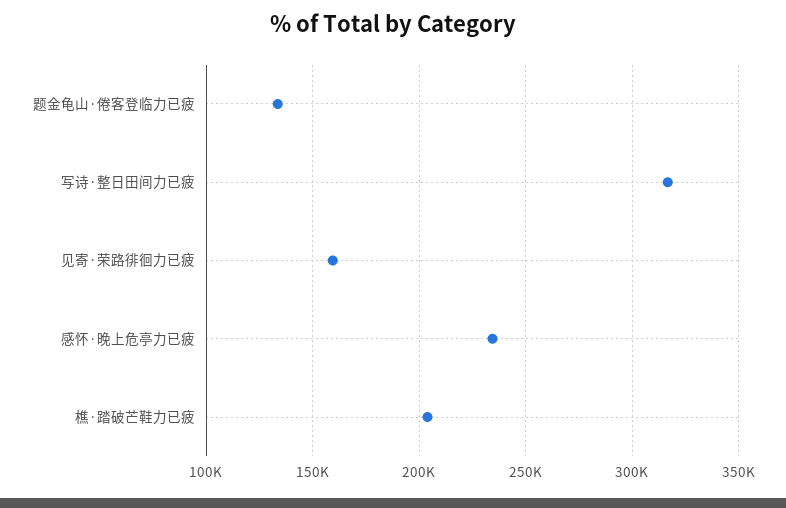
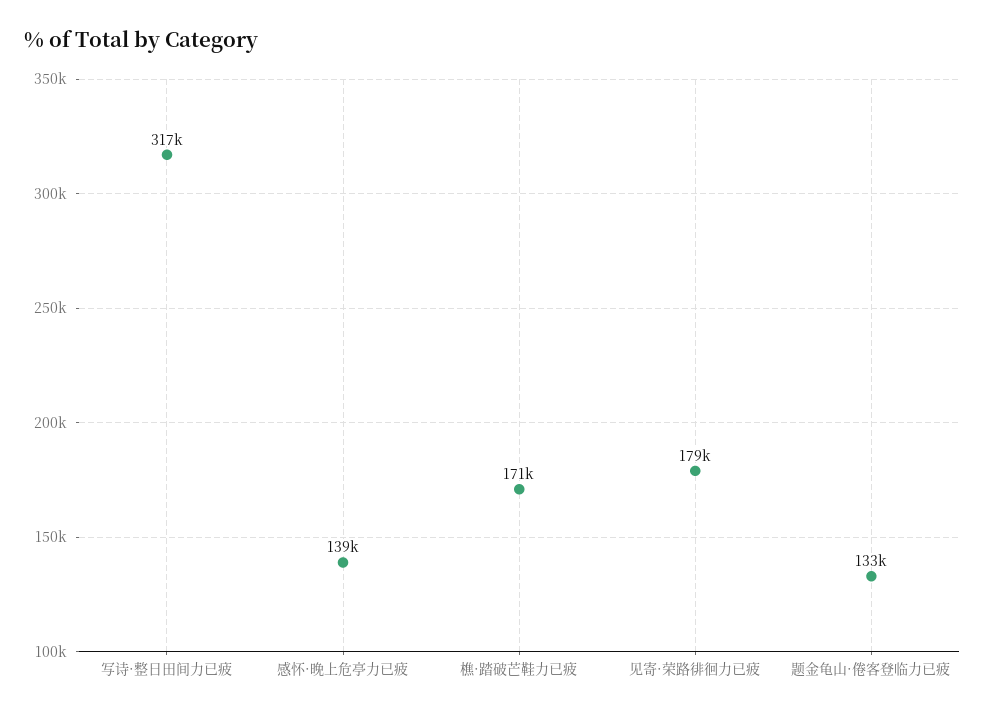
  {
    "题金龟山·倦客登临力已疲": 133000,
    "写诗·整日田间力已疲": 317000,
-   "见寄·荣路徘徊力已疲": 160000,
+   "见寄·荣路徘徊力已疲": 179000,
-   "感怀·晚上危亭力已疲": 235000,
+   "感怀·晚上危亭力已疲": 139000,
-   "樵·踏破芒鞋力已疲": 205000
+   "樵·踏破芒鞋力已疲": 171000
  }

